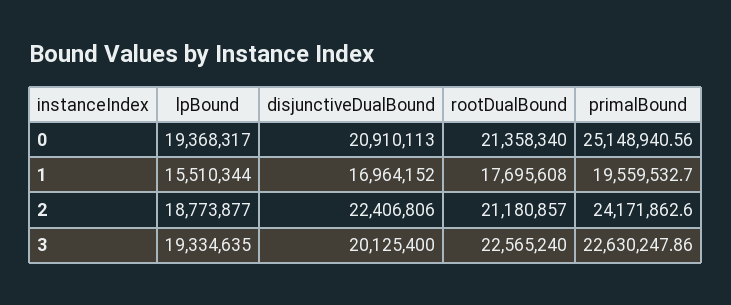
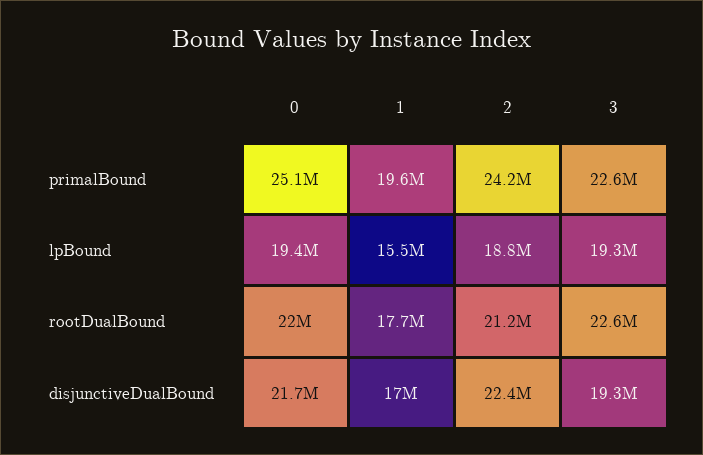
  {
    "lpBound": {
      "0": 19368317,
      "1": 15510344,
      "2": 18773877,
      "3": 19334635
    },
    "disjunctiveDualBound": {
-     "0": 20910113,
+     "0": 21700000,
      "1": 16964152,
      "2": 22406806,
-     "3": 20125400
+     "3": 19300000
    },
    "rootDualBound": {
-     "0": 21358340,
+     "0": 22000000,
      "1": 17695608,
      "2": 21180857,
      "3": 22565240
    },
    "primalBound": {
      "0": 25148940.56,
      "1": 19559532.7,
      "2": 24171862.6,
      "3": 22630247.86
    }
  }

